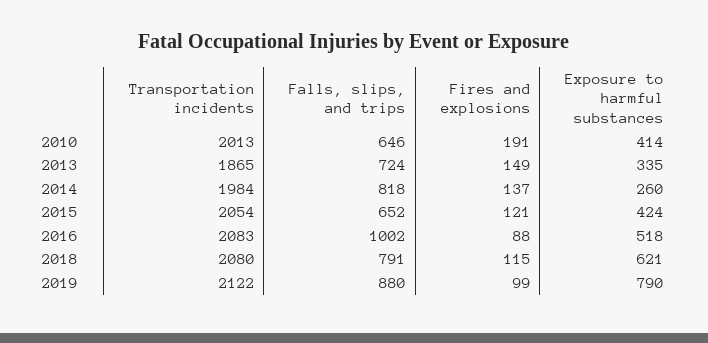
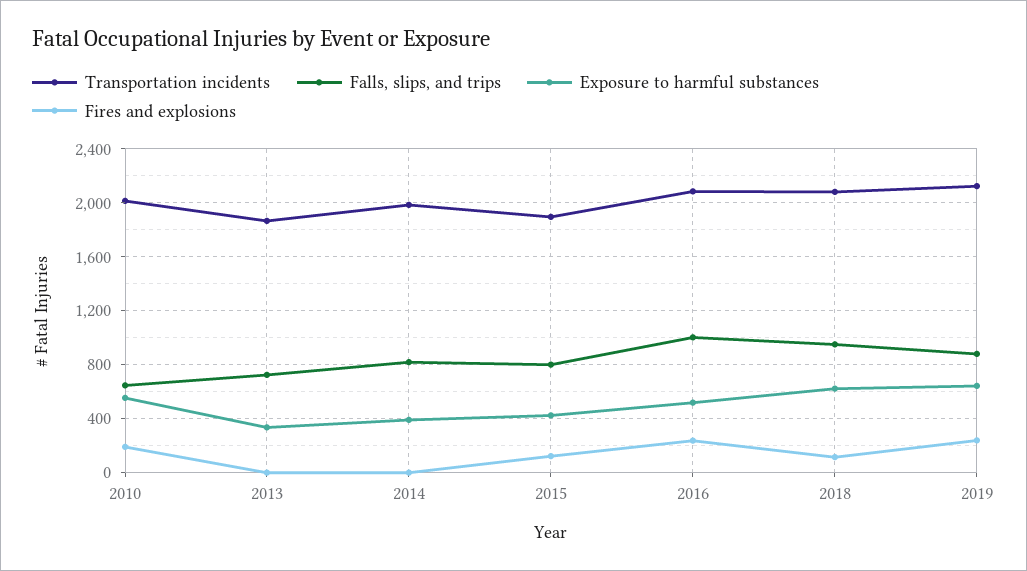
  {
    "Transportation incidents": {
      "2010": 2013,
      "2013": 1865,
      "2014": 1984,
-     "2015": 2054,
+     "2015": 1900,
      "2016": 2083,
      "2018": 2080,
      "2019": 2122
    },
    "Falls, slips, and trips": {
      "2010": 646,
      "2013": 724,
      "2014": 818,
-     "2015": 652,
+     "2015": 800,
      "2016": 1002,
-     "2018": 791,
+     "2018": 950,
      "2019": 880
    },
    "Fires and explosions": {
      "2010": 191,
-     "2013": 149,
+     "2013": 0,
-     "2014": 137,
+     "2014": 0,
      "2015": 121,
-     "2016": 88,
+     "2016": 250,
      "2018": 115,
-     "2019": 99
+     "2019": 250
    },
    "Exposure to harmful substances": {
-     "2010": 414,
+     "2010": 550,
      "2013": 335,
-     "2014": 260,
+     "2014": 400,
      "2015": 424,
      "2016": 518,
      "2018": 621,
-     "2019": 790
+     "2019": 650
    }
  }

